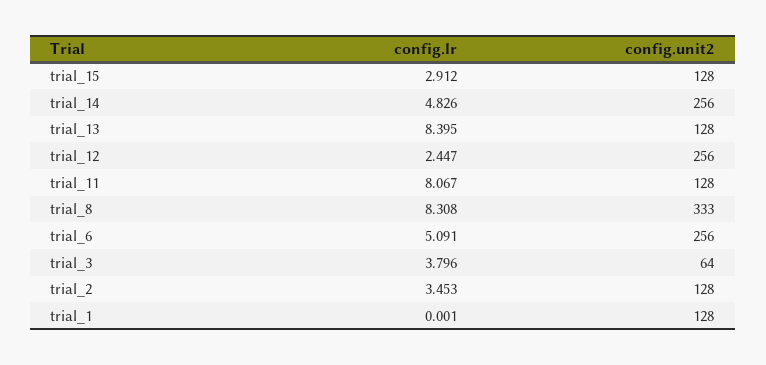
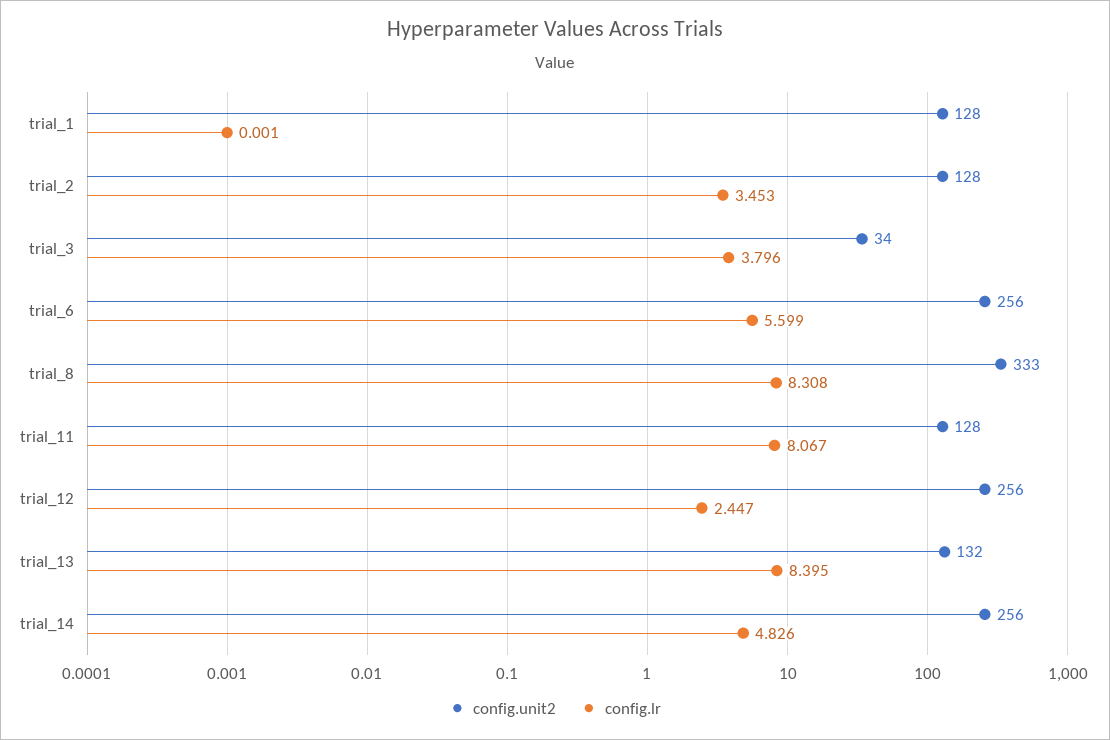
  {
    "config.lr": {
-     "trial_15": 2.912,
      "trial_14": 4.826,
      "trial_13": 8.395,
      "trial_12": 2.447,
      "trial_11": 8.067,
      "trial_8": 8.308,
-     "trial_6": 5.091,
+     "trial_6": 5.599,
      "trial_3": 3.796,
      "trial_2": 3.453,
      "trial_1": 0.001
    },
    "config.unit2": {
-     "trial_15": 128,
      "trial_14": 256,
-     "trial_13": 128,
+     "trial_13": 132,
      "trial_12": 256,
      "trial_11": 128,
      "trial_8": 333,
      "trial_6": 256,
-     "trial_3": 64,
+     "trial_3": 34,
      "trial_2": 128,
      "trial_1": 128
    }
  }

